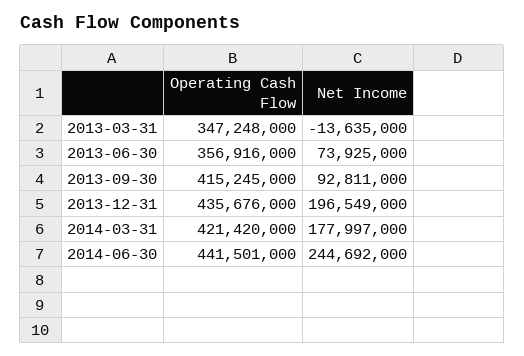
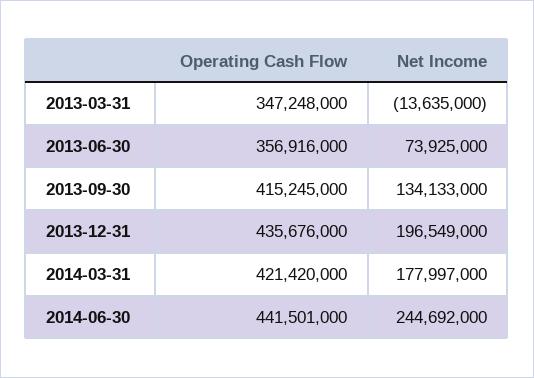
  {
    "Operating Cash Flow": {
      "2013-03-31": 347248000,
      "2013-06-30": 356916000,
      "2013-09-30": 415245000,
      "2013-12-31": 435676000,
      "2014-03-31": 421420000,
      "2014-06-30": 441501000
    },
    "Net Income": {
      "2013-03-31": -13635000,
      "2013-06-30": 73925000,
-     "2013-09-30": 92811000,
+     "2013-09-30": 134133000,
      "2013-12-31": 196549000,
      "2014-03-31": 177997000,
      "2014-06-30": 244692000
    }
  }

